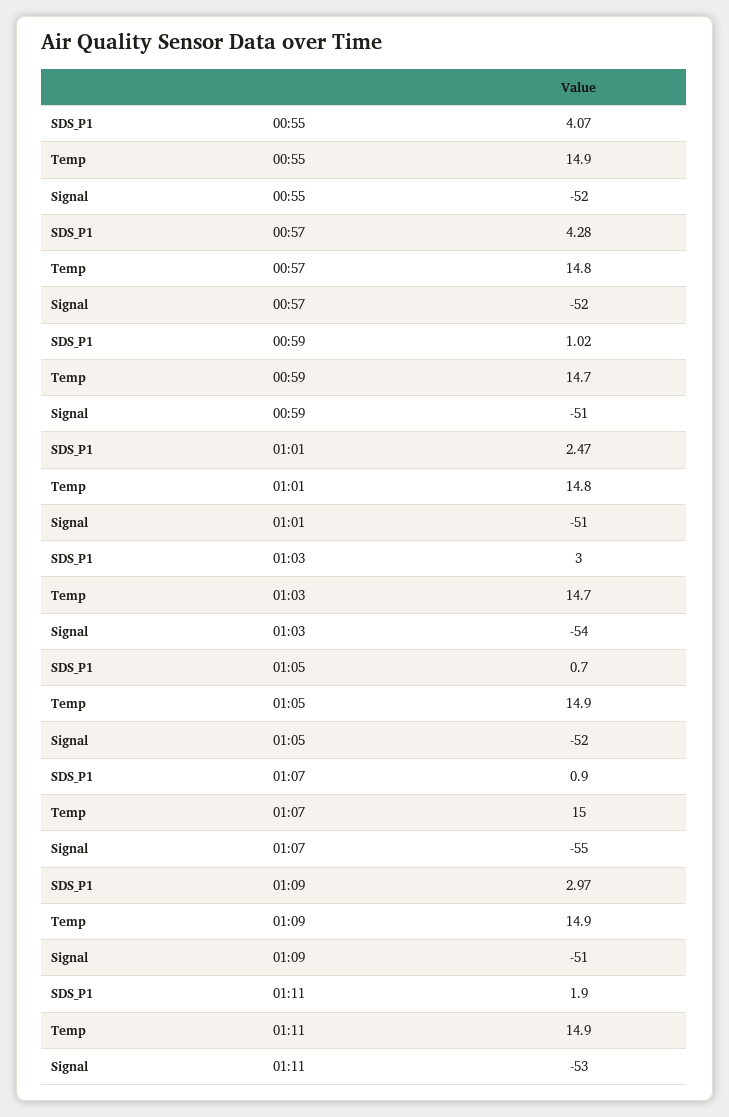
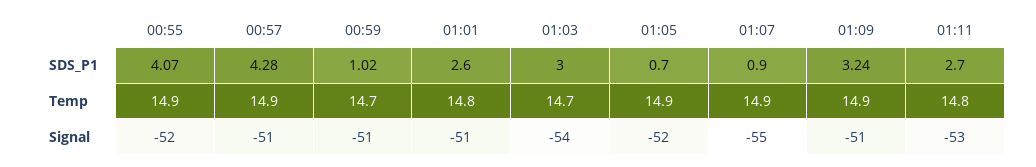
  {
    "SDS_P1": {
      "00:55": 4.07,
      "00:57": 4.28,
      "00:59": 1.02,
-     "01:01": 2.47,
+     "01:01": 2.6,
      "01:03": 3,
      "01:05": 0.7,
      "01:07": 0.9,
-     "01:09": 2.97,
+     "01:09": 3.24,
-     "01:11": 1.9
+     "01:11": 2.7
    },
    "Temp": {
      "00:55": 14.9,
-     "00:57": 14.8,
+     "00:57": 14.9,
      "00:59": 14.7,
      "01:01": 14.8,
      "01:03": 14.7,
      "01:05": 14.9,
-     "01:07": 15,
+     "01:07": 14.9,
      "01:09": 14.9,
-     "01:11": 14.9
+     "01:11": 14.8
    },
    "Signal": {
      "00:55": -52,
-     "00:57": -52,
+     "00:57": -51,
      "00:59": -51,
      "01:01": -51,
      "01:03": -54,
      "01:05": -52,
      "01:07": -55,
      "01:09": -51,
      "01:11": -53
    }
  }

